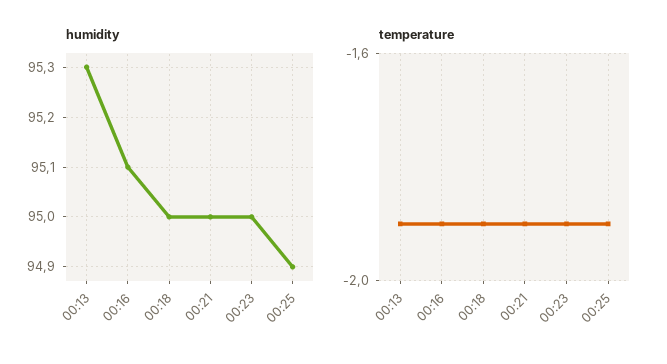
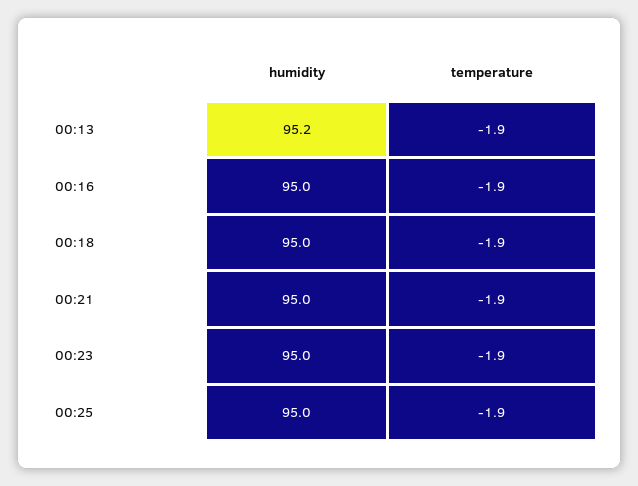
  {
    "humidity": {
-     "00:13": 95.3,
+     "00:13": 95.2,
-     "00:16": 95.1,
+     "00:16": 95,
      "00:18": 95,
      "00:21": 95,
      "00:23": 95,
-     "00:25": 94.9
+     "00:25": 95
    },
    "temperature": {
      "00:13": -1.9,
      "00:16": -1.9,
      "00:18": -1.9,
      "00:21": -1.9,
      "00:23": -1.9,
      "00:25": -1.9
    }
  }

